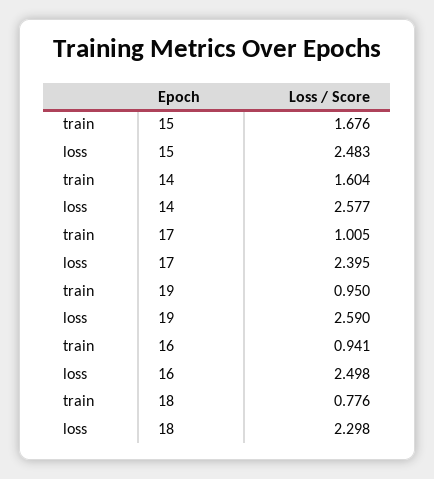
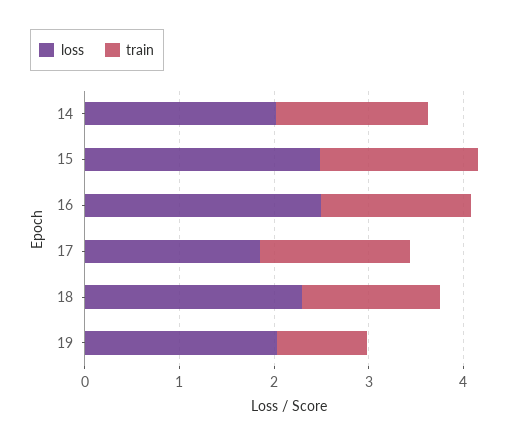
  {
    "train": {
      "15": 1.676,
      "14": 1.604,
-     "17": 1.005,
+     "17": 1.6,
      "19": 0.95,
-     "16": 0.941,
+     "16": 1.6,
-     "18": 0.776
+     "18": 1.4
    },
    "loss": {
      "15": 2.483,
-     "14": 2.577,
+     "14": 2,
-     "17": 2.395,
+     "17": 1.8,
-     "19": 2.59,
+     "19": 2,
      "16": 2.498,
      "18": 2.298
    }
  }

